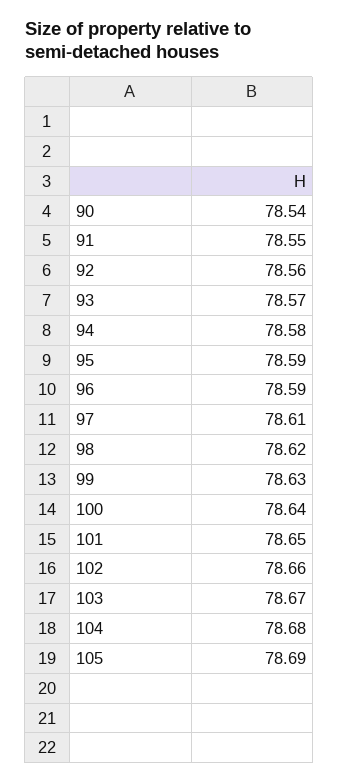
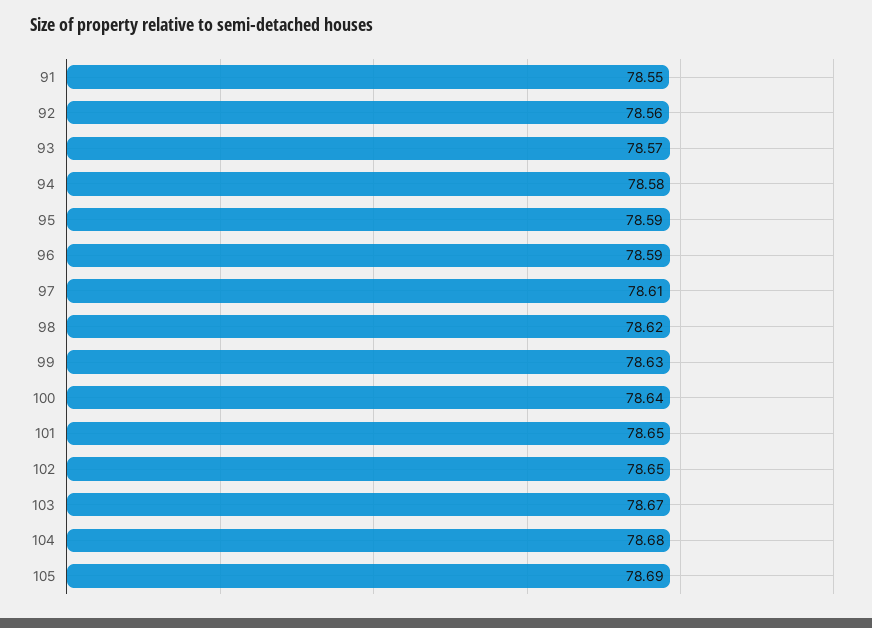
  {
-   "90": 78.54,
    "91": 78.55,
    "92": 78.56,
    "93": 78.57,
    "94": 78.58,
    "95": 78.59,
    "96": 78.59,
    "97": 78.61,
    "98": 78.62,
    "99": 78.63,
    "100": 78.64,
    "101": 78.65,
-   "102": 78.66,
+   "102": 78.65,
    "103": 78.67,
    "104": 78.68,
    "105": 78.69
  }

